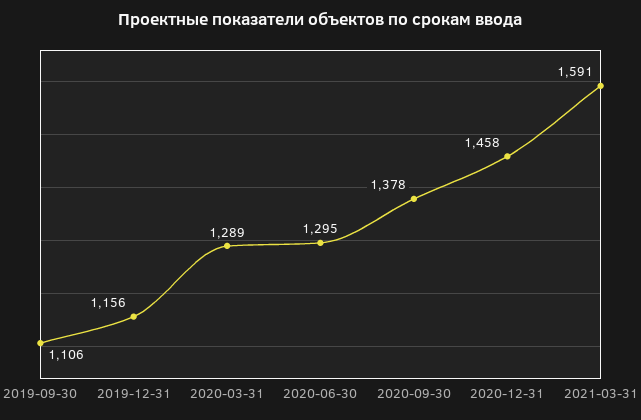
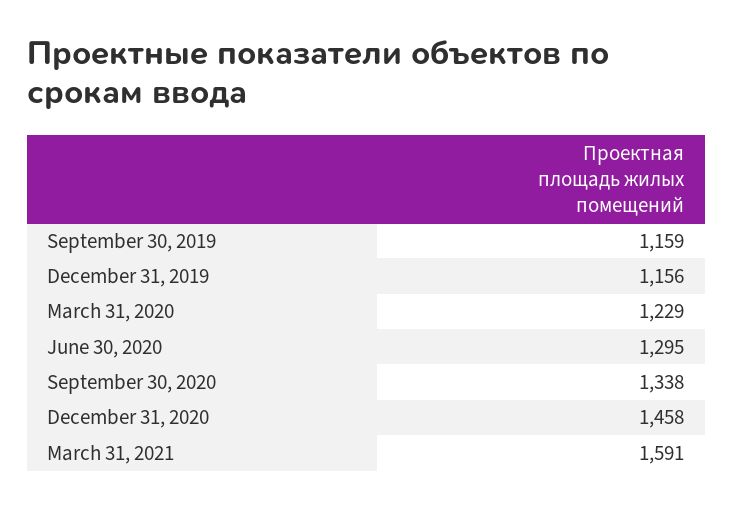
  {
-   "2019-09-30": 1106,
+   "2019-09-30": 1159,
    "2019-12-31": 1156,
-   "2020-03-31": 1289,
+   "2020-03-31": 1229,
    "2020-06-30": 1295,
-   "2020-09-30": 1378,
+   "2020-09-30": 1338,
    "2020-12-31": 1458,
    "2021-03-31": 1591
  }

